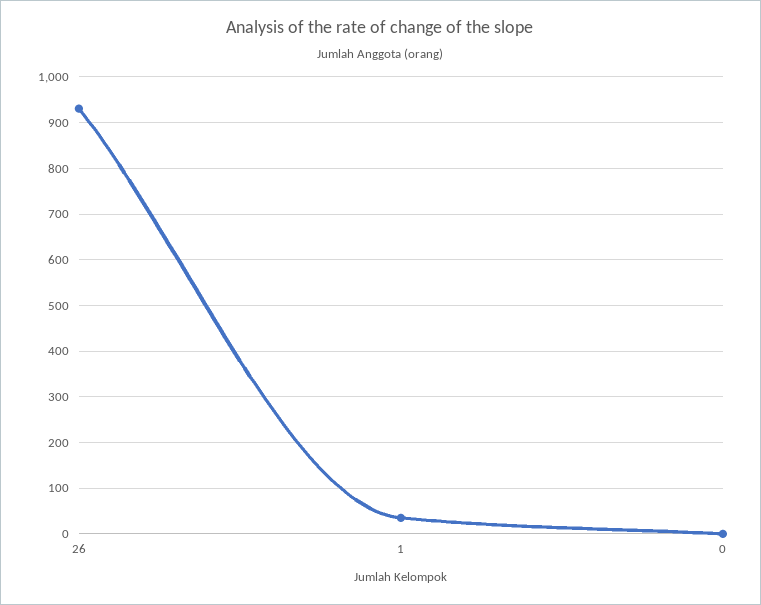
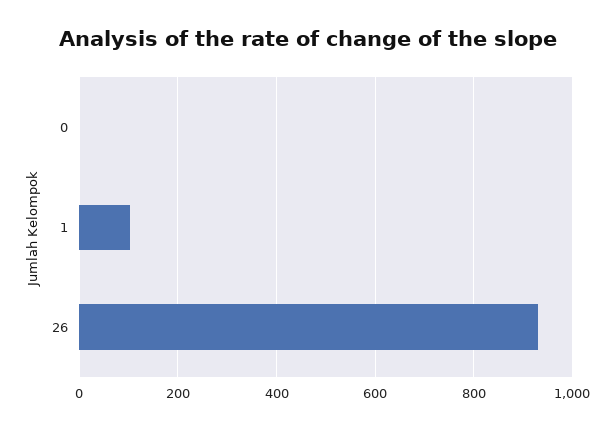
  {
    "26": 940,
-   "1": 40,
+   "1": 100,
    "0": 0
  }

